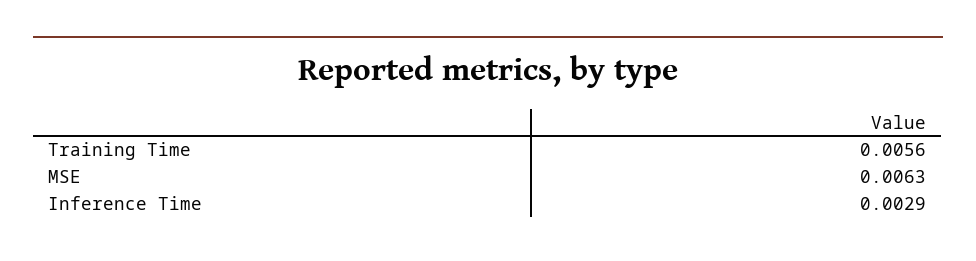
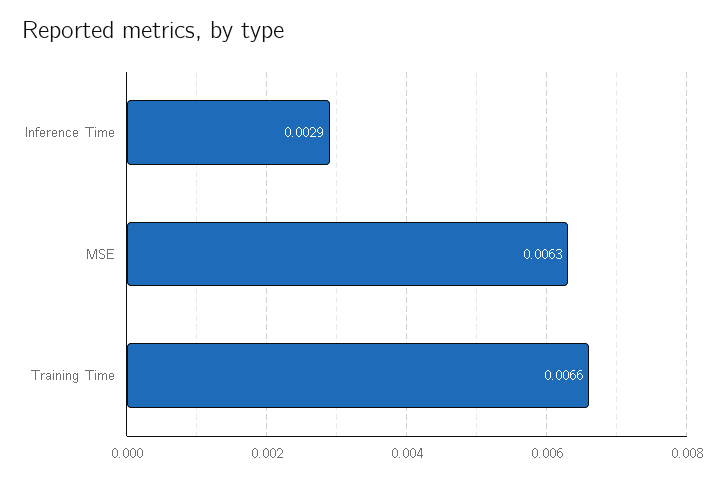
  {
-   "Training Time": 0.0056,
+   "Training Time": 0.0066,
    "MSE": 0.0063,
    "Inference Time": 0.0029
  }

